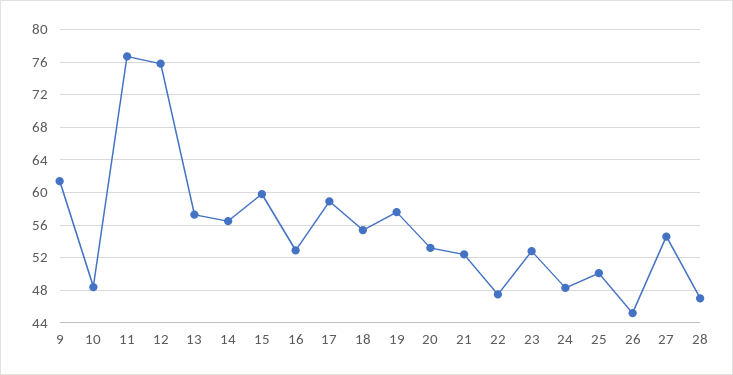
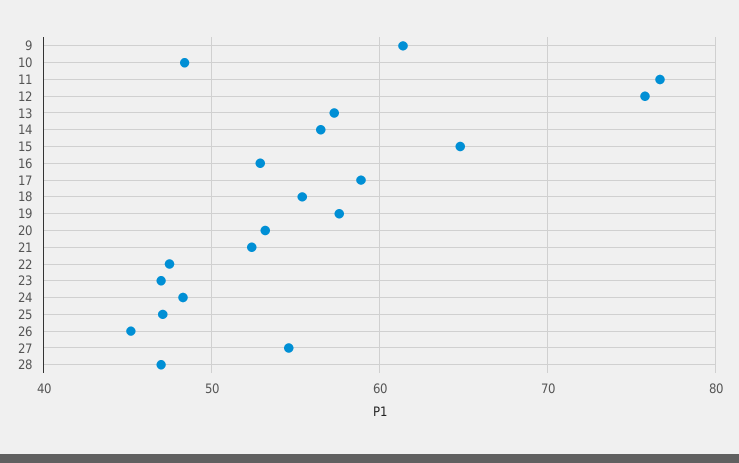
  {
    "9": 61,
    "10": 48,
    "11": 77,
    "12": 76,
    "13": 57,
    "14": 57,
-   "15": 60,
+   "15": 65,
    "16": 53,
    "17": 59,
    "18": 55,
    "19": 58,
    "20": 53,
    "21": 52,
    "22": 48,
-   "23": 53,
+   "23": 47,
    "24": 48,
-   "25": 50,
+   "25": 47,
    "26": 45,
    "27": 55,
    "28": 47
  }

